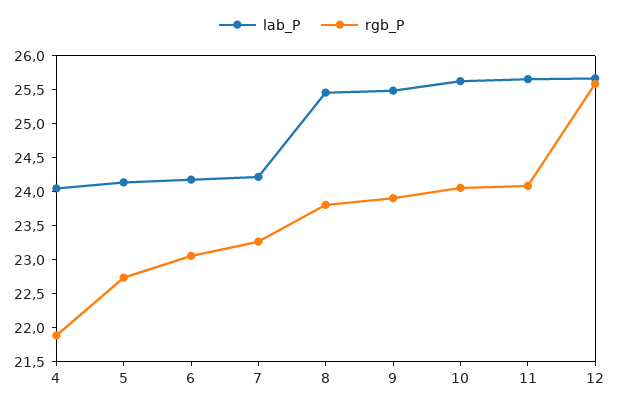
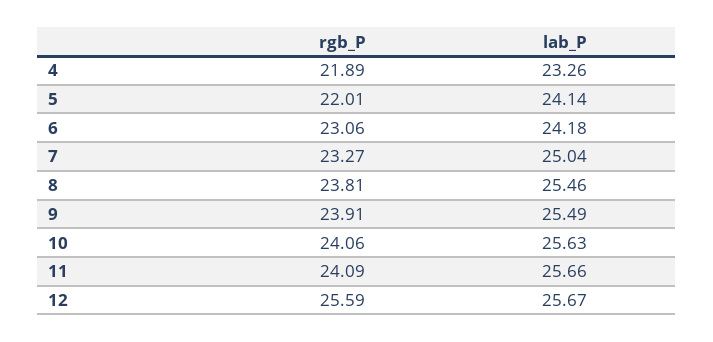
  {
    "lab_P": {
-     "4": 24,
+     "4": 23.26,
      "5": 24.14,
      "6": 24.18,
-     "7": 24.25,
+     "7": 25.04,
      "8": 25.46,
      "9": 25.49,
      "10": 25.63,
      "11": 25.66,
      "12": 25.67
    },
    "rgb_P": {
      "4": 21.89,
-     "5": 22.75,
+     "5": 22.01,
      "6": 23.06,
      "7": 23.27,
      "8": 23.81,
      "9": 23.91,
      "10": 24.06,
      "11": 24.09,
      "12": 25.59
    }
  }

